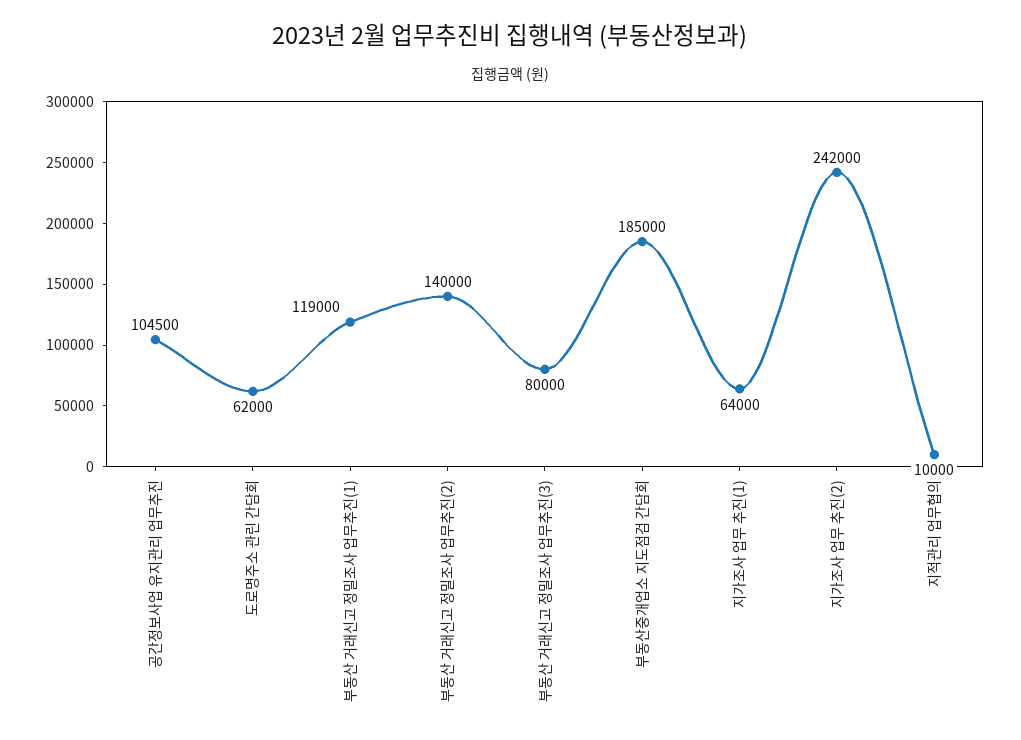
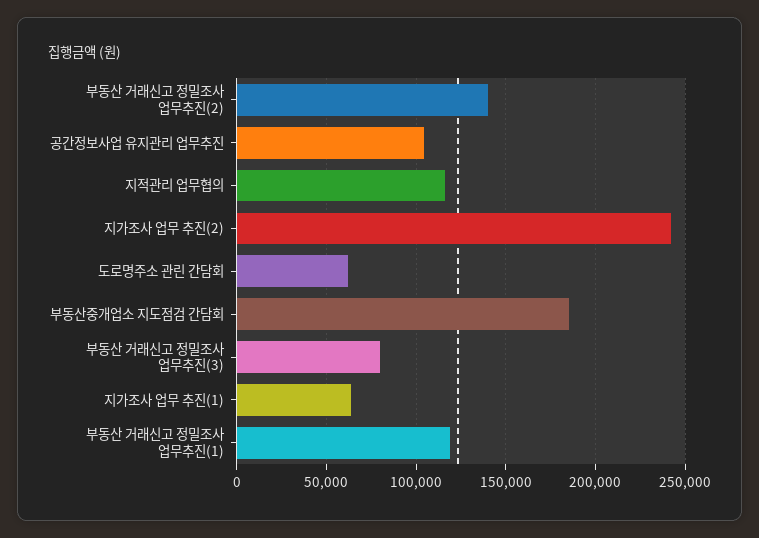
  {
    "공간정보사업 유지관리 업무추진": 104500,
    "도로명주소 관린 간담회": 62000,
    "부동산 거래신고 정밀조사 업무추진(1)": 119000,
    "부동산 거래신고 정밀조사 업무추진(2)": 140000,
    "부동산 거래신고 정밀조사 업무추진(3)": 80000,
    "부동산중개업소 지도점검 간담회": 185000,
    "지가조사 업무 추진(1)": 64000,
    "지가조사 업무 추진(2)": 242000,
-   "지적관리 업무협의": 10000
+   "지적관리 업무협의": 115000
  }

